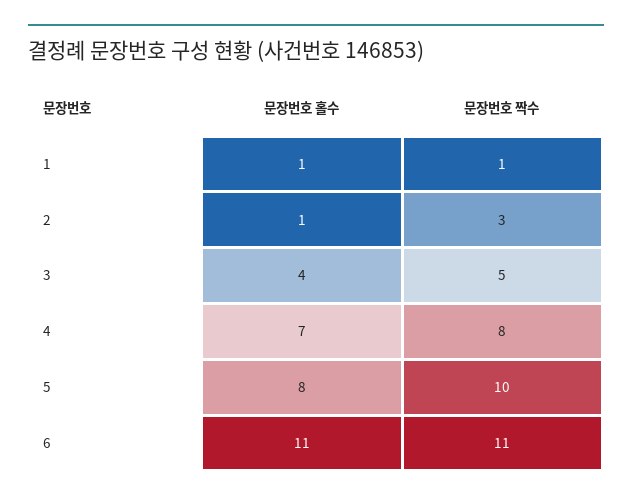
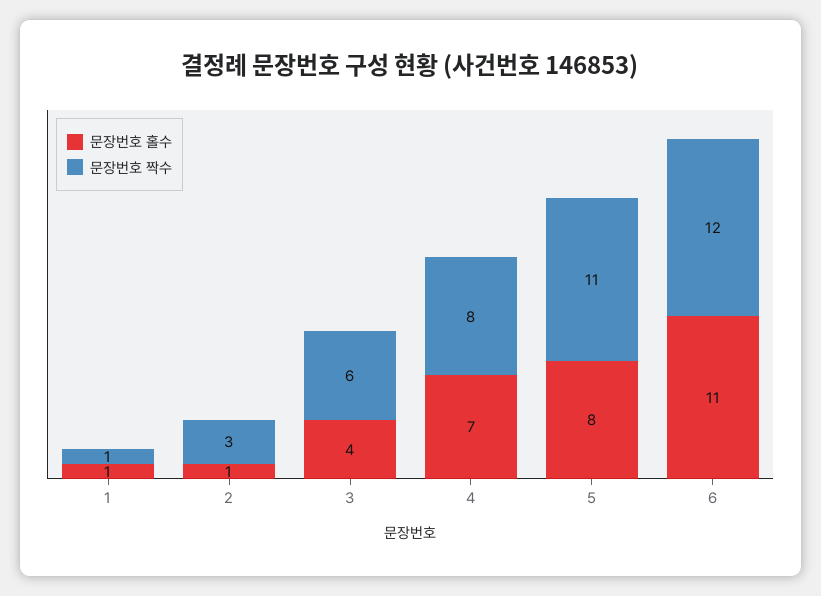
  {
    "문장번호 홀수": {
      "1": 1,
      "2": 1,
      "3": 4,
      "4": 7,
      "5": 8,
      "6": 11
    },
    "문장번호 짝수": {
      "1": 1,
      "2": 3,
-     "3": 5,
+     "3": 6,
      "4": 8,
-     "5": 10,
+     "5": 11,
-     "6": 11
+     "6": 12
    }
  }

